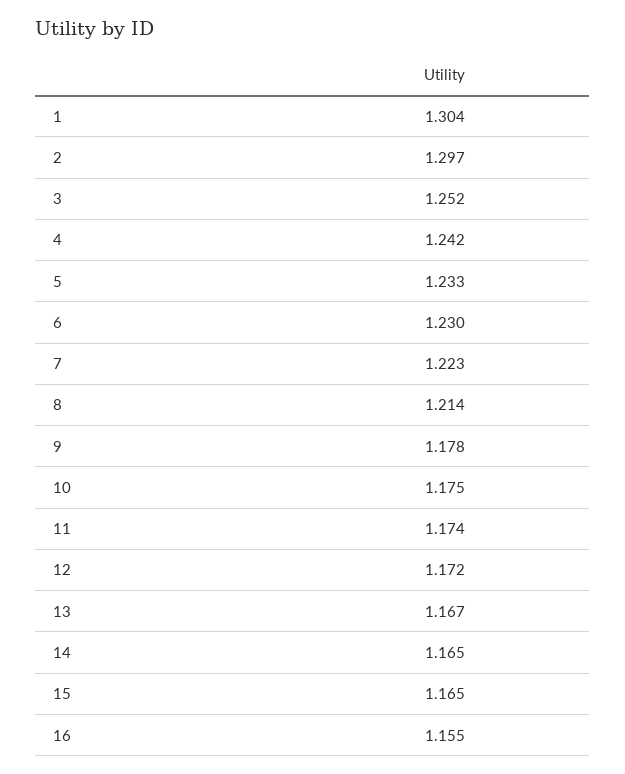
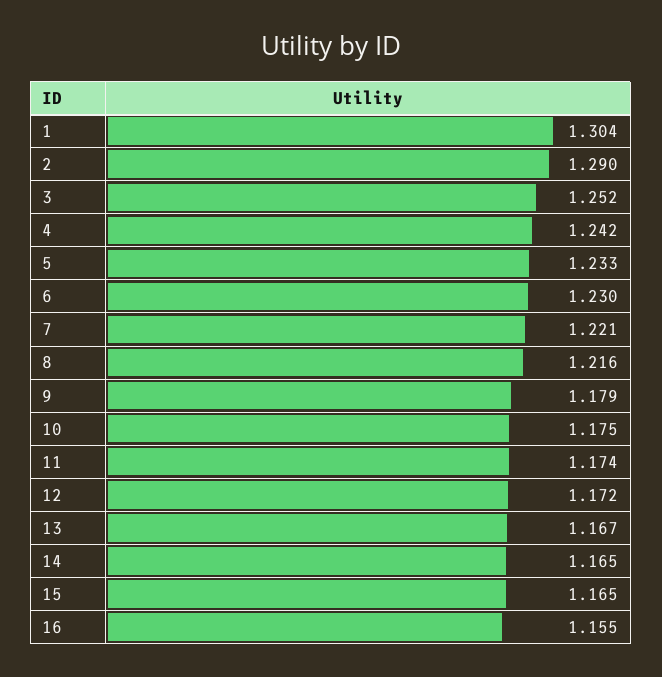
  {
    "1": 1.304,
-   "2": 1.297,
+   "2": 1.29,
    "3": 1.252,
    "4": 1.242,
    "5": 1.233,
    "6": 1.23,
-   "7": 1.223,
+   "7": 1.221,
-   "8": 1.214,
+   "8": 1.216,
-   "9": 1.178,
+   "9": 1.179,
    "10": 1.175,
    "11": 1.174,
    "12": 1.172,
    "13": 1.167,
    "14": 1.165,
    "15": 1.165,
    "16": 1.155
  }

